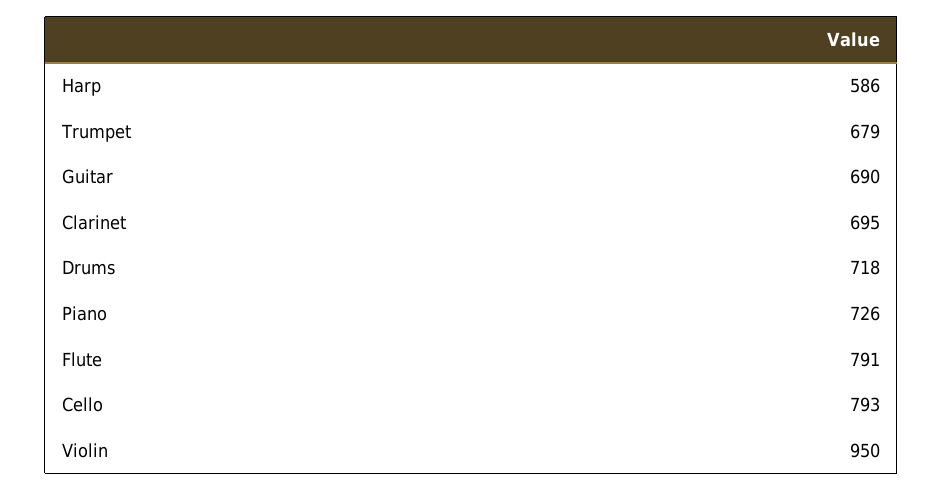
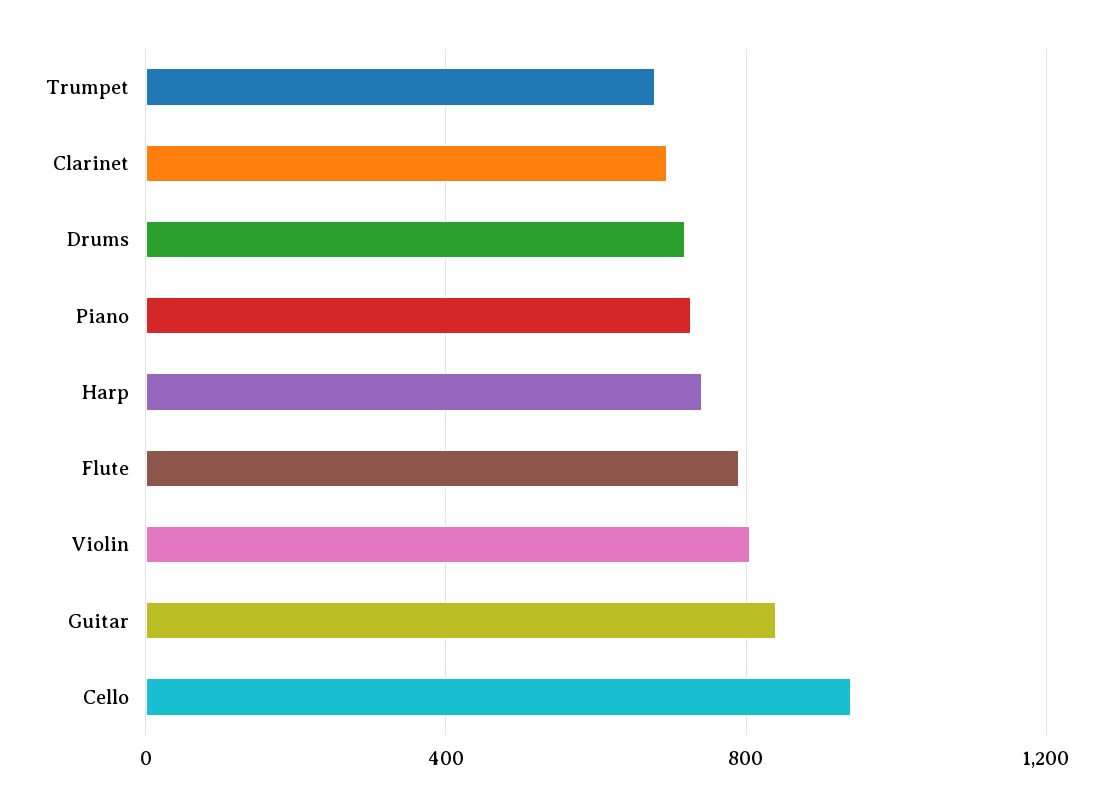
  {
-   "Harp": 586,
+   "Harp": 750,
    "Trumpet": 679,
-   "Guitar": 690,
+   "Guitar": 850,
    "Clarinet": 695,
    "Drums": 718,
    "Piano": 726,
    "Flute": 791,
-   "Cello": 793,
+   "Cello": 950,
-   "Violin": 950
+   "Violin": 800
  }

